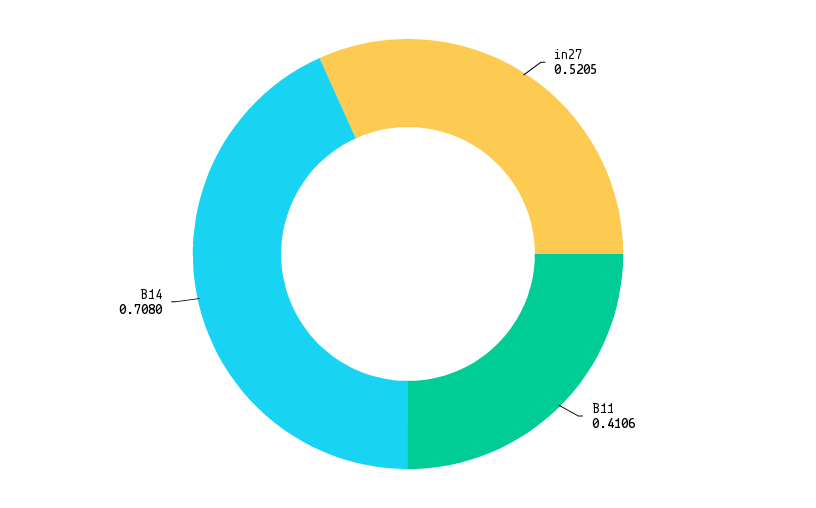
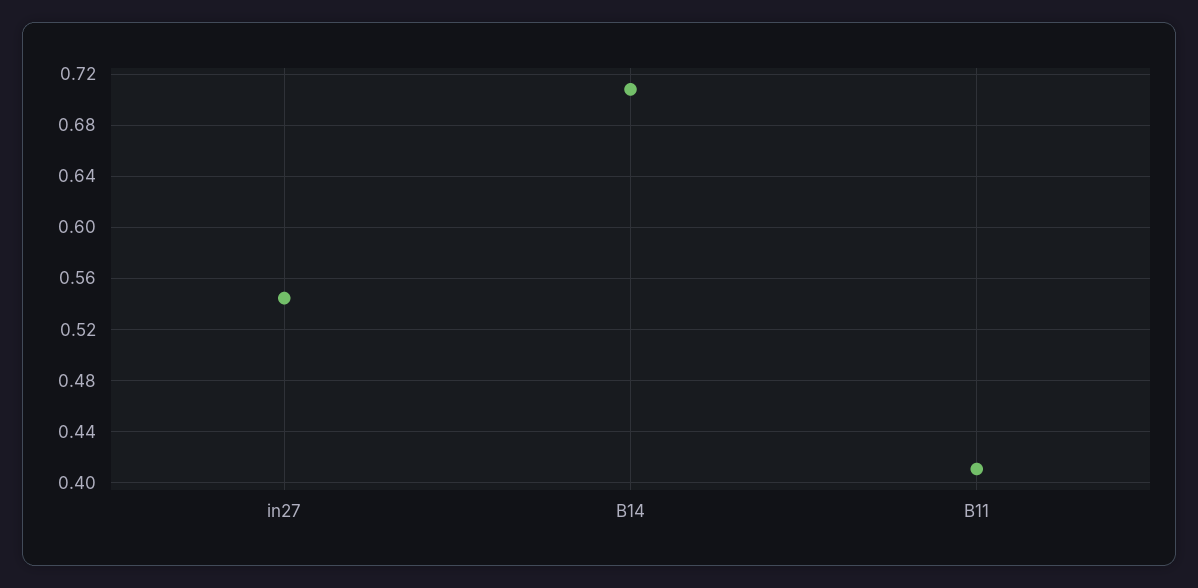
  {
-   "in27": 0.5205,
+   "in27": 0.545,
    "B11": 0.4106,
    "B14": 0.708
  }

